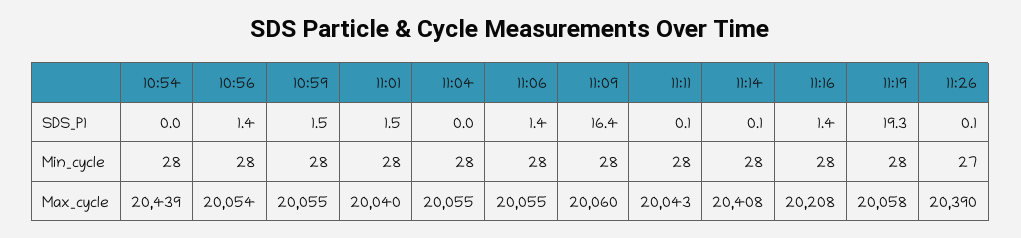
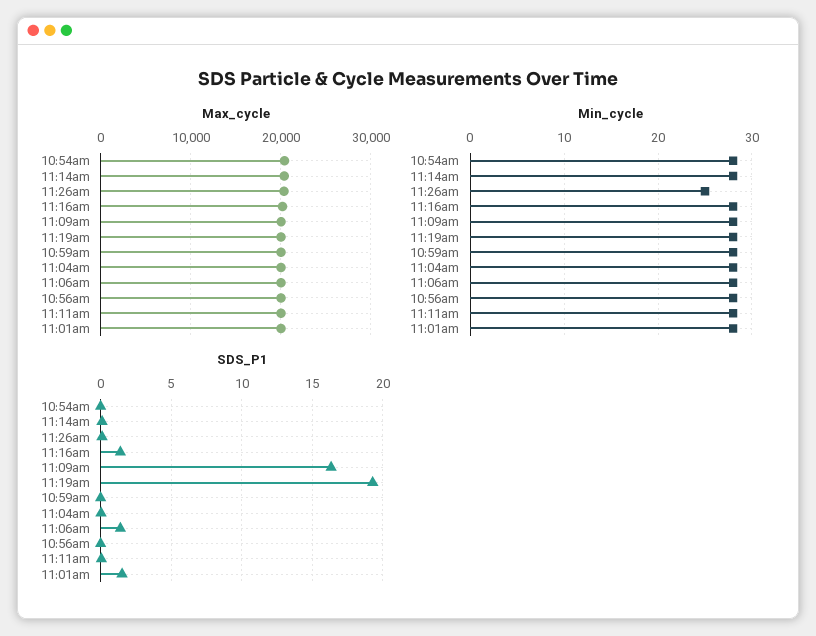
  {
    "SDS_P1": {
      "10:54": 0,
-     "10:56": 1.4,
+     "10:56": 0,
-     "10:59": 1.5,
+     "10:59": 0,
      "11:01": 1.5,
      "11:04": 0,
      "11:06": 1.4,
      "11:09": 16.4,
      "11:11": 0.1,
      "11:14": 0.1,
      "11:16": 1.4,
      "11:19": 19.3,
      "11:26": 0.1
    },
    "Min_cycle": {
      "10:54": 28,
      "10:56": 28,
      "10:59": 28,
      "11:01": 28,
      "11:04": 28,
      "11:06": 28,
      "11:09": 28,
      "11:11": 28,
      "11:14": 28,
      "11:16": 28,
      "11:19": 28,
-     "11:26": 27
+     "11:26": 25
    },
    "Max_cycle": {
      "10:54": 20439,
      "10:56": 20054,
      "10:59": 20055,
      "11:01": 20040,
      "11:04": 20055,
      "11:06": 20055,
      "11:09": 20060,
      "11:11": 20043,
      "11:14": 20408,
      "11:16": 20208,
      "11:19": 20058,
      "11:26": 20390
    }
  }

